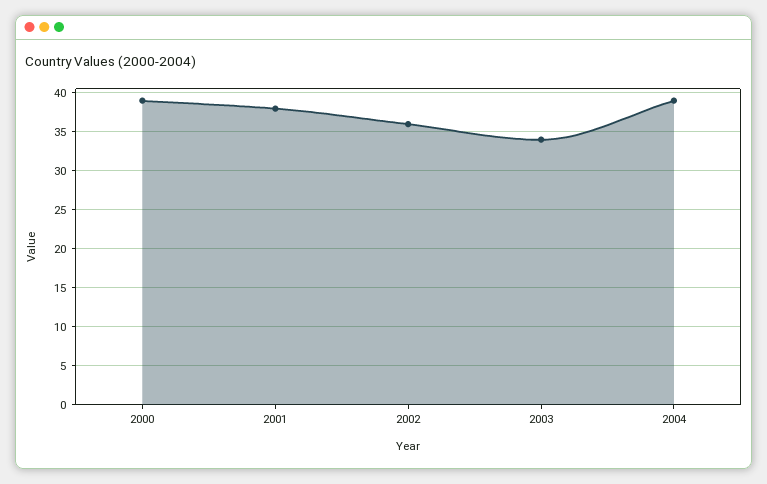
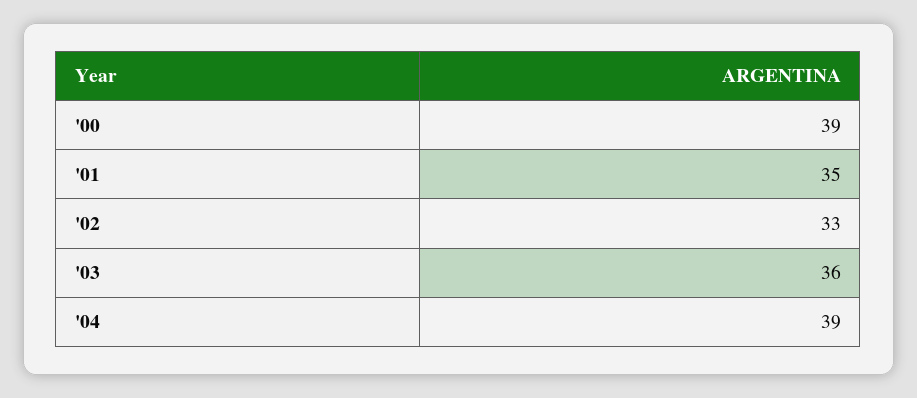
  {
    "2000": 39,
-   "2001": 38,
+   "2001": 35,
-   "2002": 36,
+   "2002": 33,
-   "2003": 34,
+   "2003": 36,
    "2004": 39
  }

